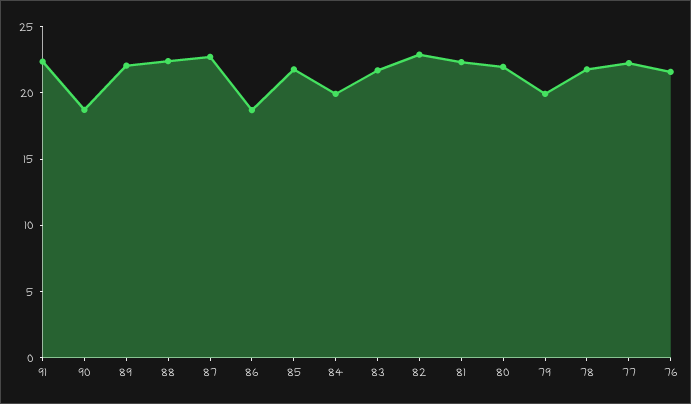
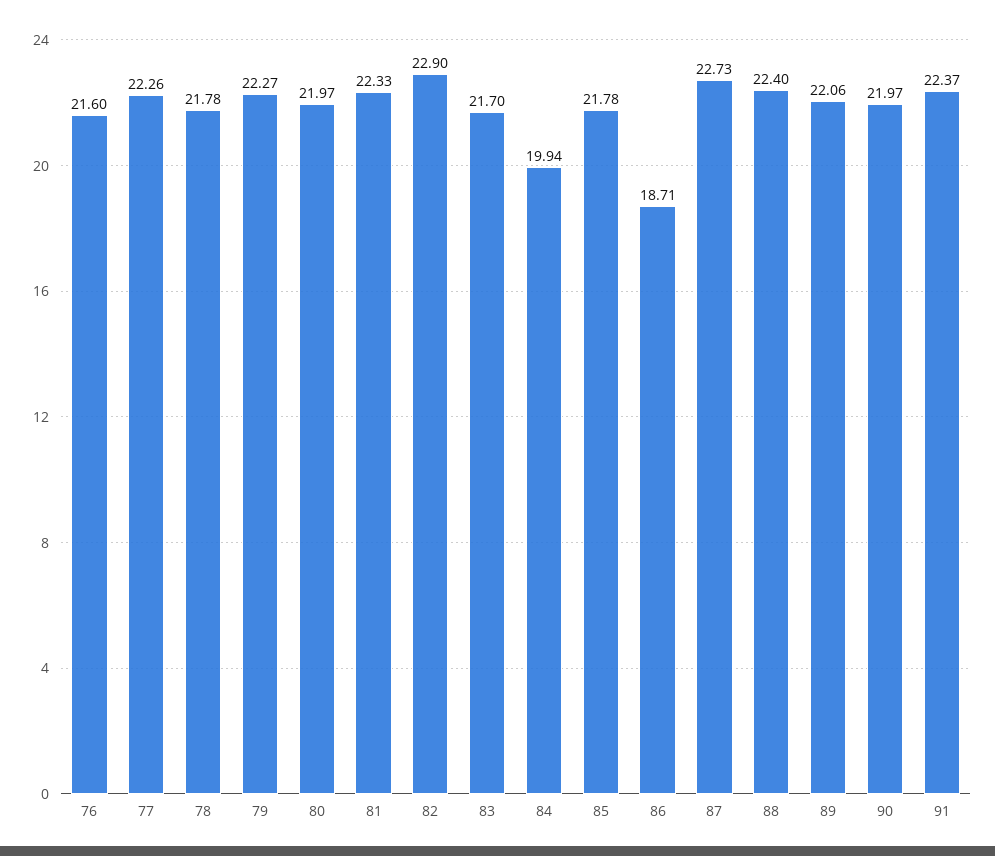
  {
    "91": 22.37,
-   "90": 19,
+   "90": 21.97,
    "89": 22.06,
    "88": 22.4,
    "87": 22.73,
    "86": 18.71,
    "85": 21.78,
    "84": 19.94,
    "83": 21.7,
    "82": 22.9,
    "81": 22.33,
    "80": 21.97,
-   "79": 20,
+   "79": 22.27,
    "78": 21.78,
    "77": 22.26,
    "76": 21.6
  }

